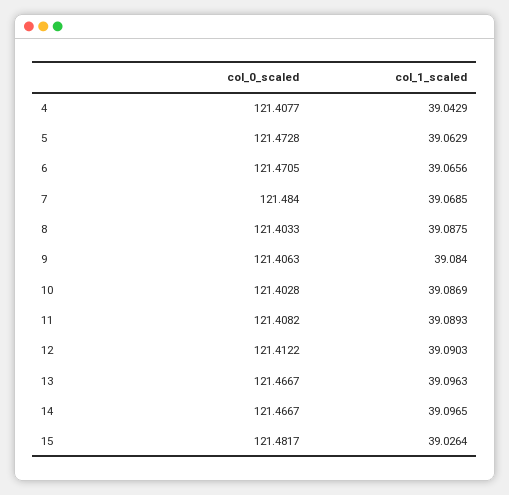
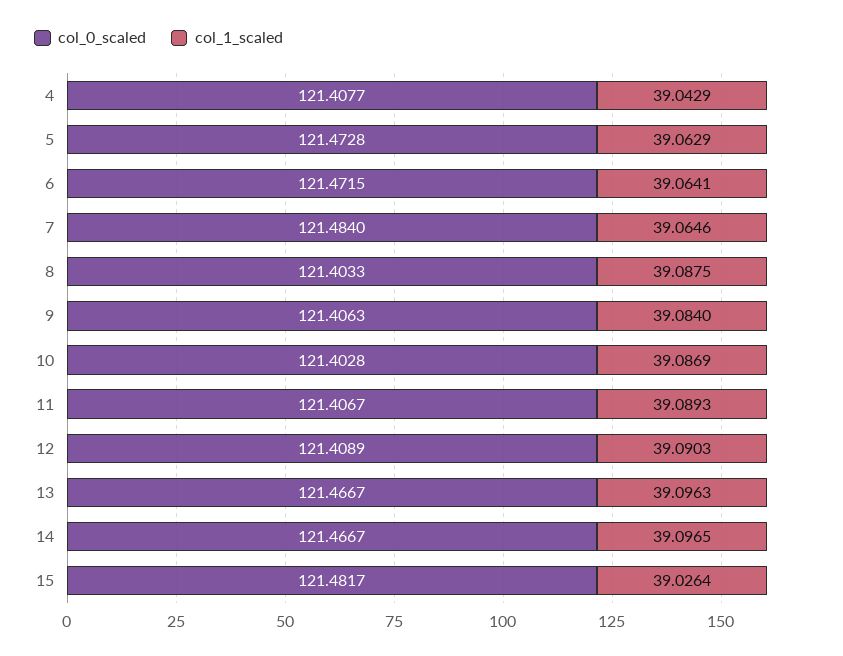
  {
    "col_0_scaled": {
      "4": 121.4077,
      "5": 121.4728,
-     "6": 121.4705,
+     "6": 121.4715,
      "7": 121.484,
      "8": 121.4033,
      "9": 121.4063,
      "10": 121.4028,
-     "11": 121.4082,
+     "11": 121.4067,
-     "12": 121.4122,
+     "12": 121.4089,
      "13": 121.4667,
      "14": 121.4667,
      "15": 121.4817
    },
    "col_1_scaled": {
      "4": 39.0429,
      "5": 39.0629,
-     "6": 39.0656,
+     "6": 39.0641,
-     "7": 39.0685,
+     "7": 39.0646,
      "8": 39.0875,
      "9": 39.084,
      "10": 39.0869,
      "11": 39.0893,
      "12": 39.0903,
      "13": 39.0963,
      "14": 39.0965,
      "15": 39.0264
    }
  }

